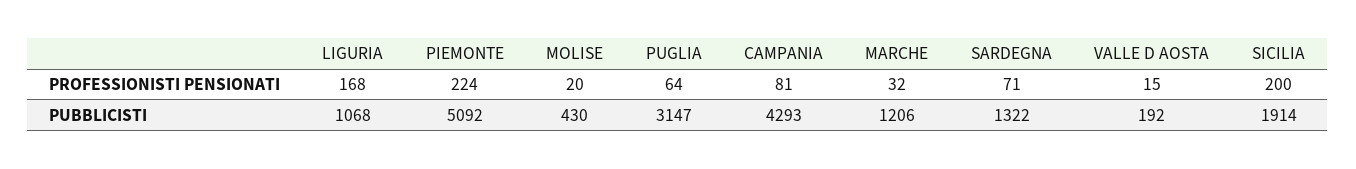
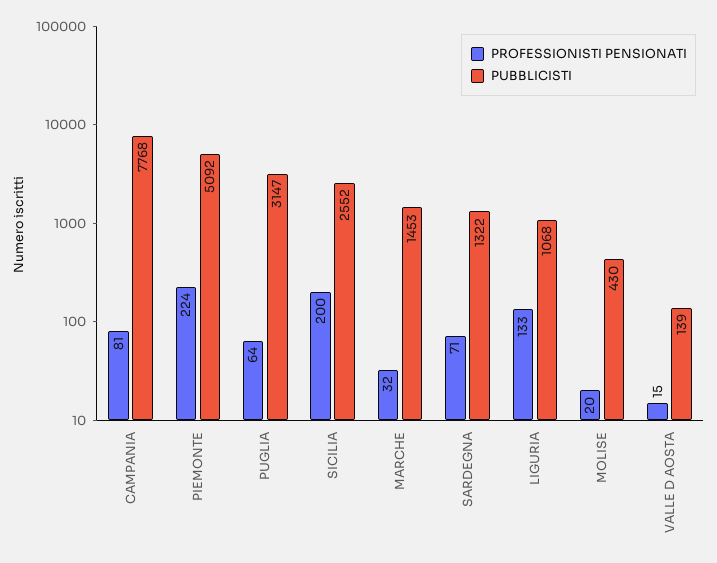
  {
    "PROFESSIONISTI PENSIONATI": {
-     "LIGURIA": 168,
+     "LIGURIA": 133,
      "PIEMONTE": 224,
      "MOLISE": 20,
      "PUGLIA": 64,
      "CAMPANIA": 81,
      "MARCHE": 32,
      "SARDEGNA": 71,
      "VALLE D AOSTA": 15,
      "SICILIA": 200
    },
    "PUBBLICISTI": {
      "LIGURIA": 1068,
      "PIEMONTE": 5092,
      "MOLISE": 430,
      "PUGLIA": 3147,
-     "CAMPANIA": 4293,
+     "CAMPANIA": 7768,
-     "MARCHE": 1206,
+     "MARCHE": 1453,
      "SARDEGNA": 1322,
-     "VALLE D AOSTA": 192,
+     "VALLE D AOSTA": 139,
-     "SICILIA": 1914
+     "SICILIA": 2552
    }
  }

